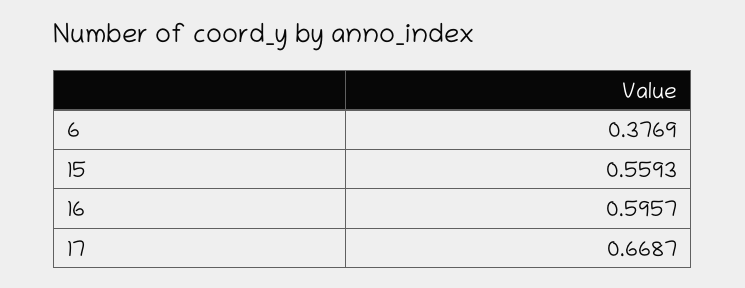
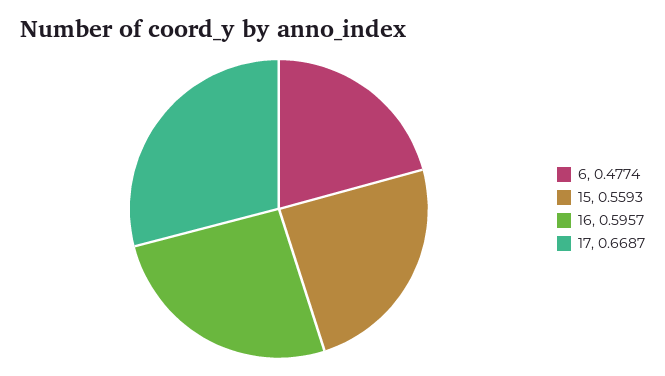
  {
-   "6": 0.3769,
+   "6": 0.4774,
    "15": 0.5593,
    "16": 0.5957,
    "17": 0.6687
  }

